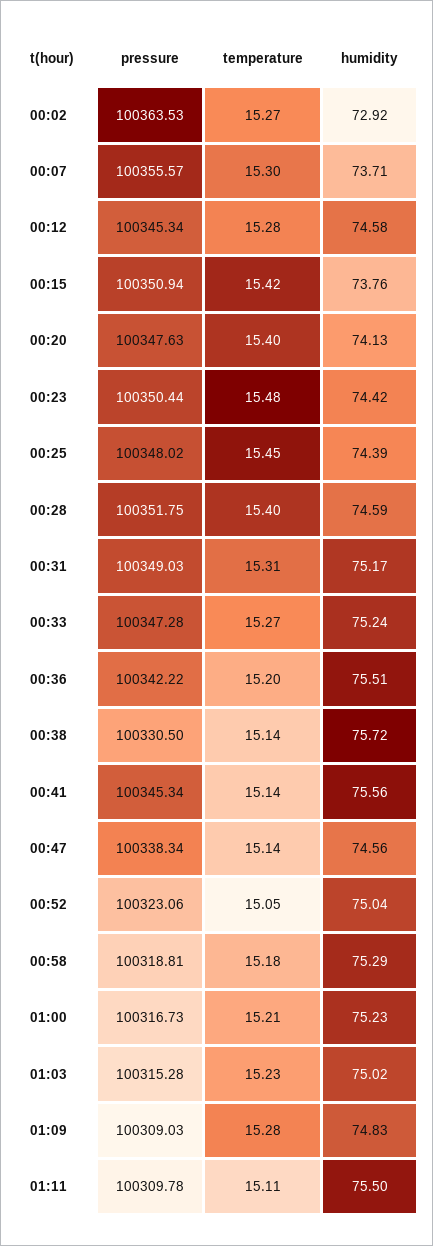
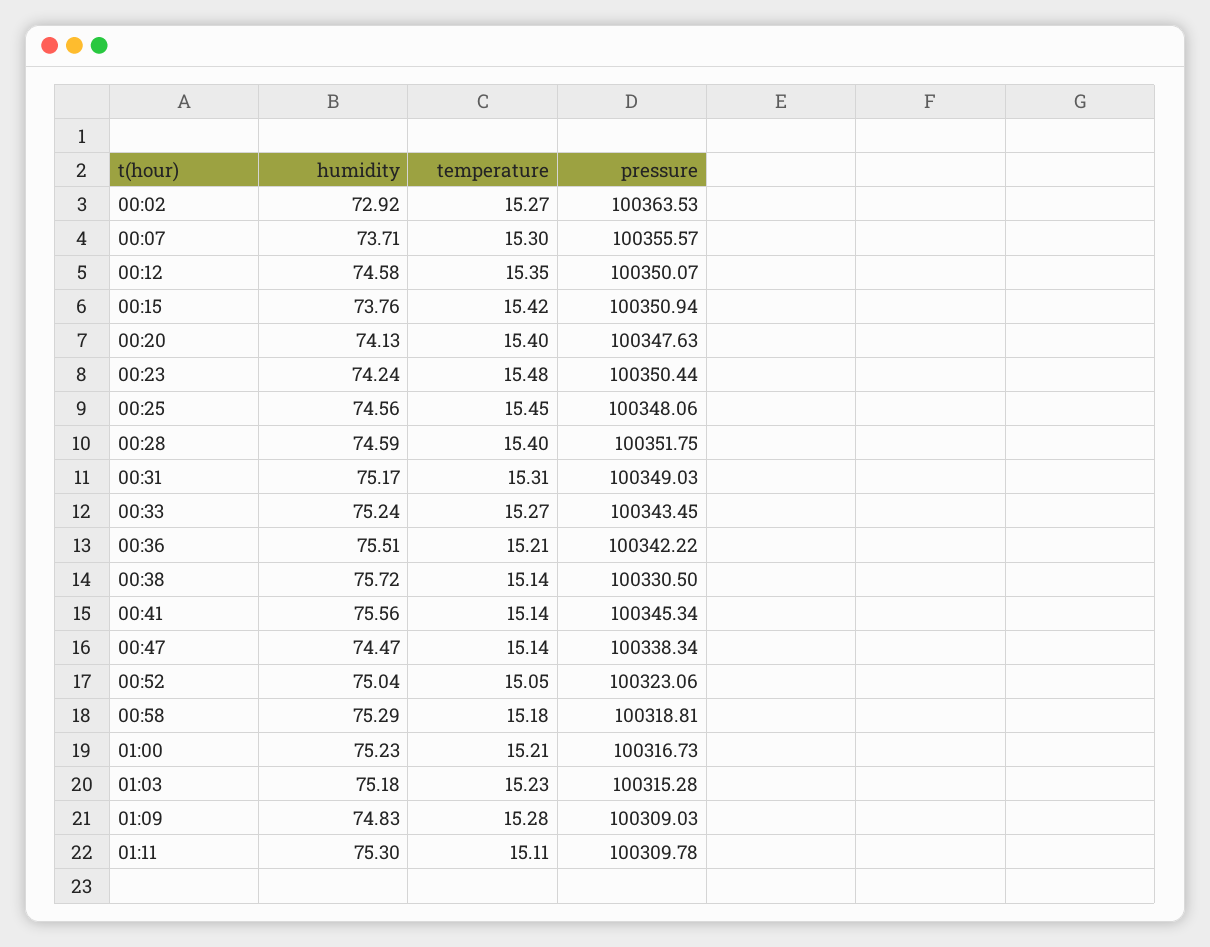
  {
    "pressure": {
      "00:02": 100363.53,
      "00:07": 100355.57,
-     "00:12": 100345.34,
+     "00:12": 100350.07,
      "00:15": 100350.94,
      "00:20": 100347.63,
      "00:23": 100350.44,
-     "00:25": 100348.02,
+     "00:25": 100348.06,
      "00:28": 100351.75,
      "00:31": 100349.03,
-     "00:33": 100347.28,
+     "00:33": 100343.45,
      "00:36": 100342.22,
      "00:38": 100330.5,
      "00:41": 100345.34,
      "00:47": 100338.34,
      "00:52": 100323.06,
      "00:58": 100318.81,
      "01:00": 100316.73,
      "01:03": 100315.28,
      "01:09": 100309.03,
      "01:11": 100309.78
    },
    "temperature": {
      "00:02": 15.27,
      "00:07": 15.3,
-     "00:12": 15.28,
+     "00:12": 15.35,
      "00:15": 15.42,
      "00:20": 15.4,
      "00:23": 15.48,
      "00:25": 15.45,
      "00:28": 15.4,
      "00:31": 15.31,
      "00:33": 15.27,
-     "00:36": 15.2,
+     "00:36": 15.21,
      "00:38": 15.14,
      "00:41": 15.14,
      "00:47": 15.14,
      "00:52": 15.05,
      "00:58": 15.18,
      "01:00": 15.21,
      "01:03": 15.23,
      "01:09": 15.28,
      "01:11": 15.11
    },
    "humidity": {
      "00:02": 72.92,
      "00:07": 73.71,
      "00:12": 74.58,
      "00:15": 73.76,
      "00:20": 74.13,
-     "00:23": 74.42,
+     "00:23": 74.24,
-     "00:25": 74.39,
+     "00:25": 74.56,
      "00:28": 74.59,
      "00:31": 75.17,
      "00:33": 75.24,
      "00:36": 75.51,
      "00:38": 75.72,
      "00:41": 75.56,
-     "00:47": 74.56,
+     "00:47": 74.47,
      "00:52": 75.04,
      "00:58": 75.29,
      "01:00": 75.23,
-     "01:03": 75.02,
+     "01:03": 75.18,
      "01:09": 74.83,
-     "01:11": 75.5
+     "01:11": 75.3
    }
  }

